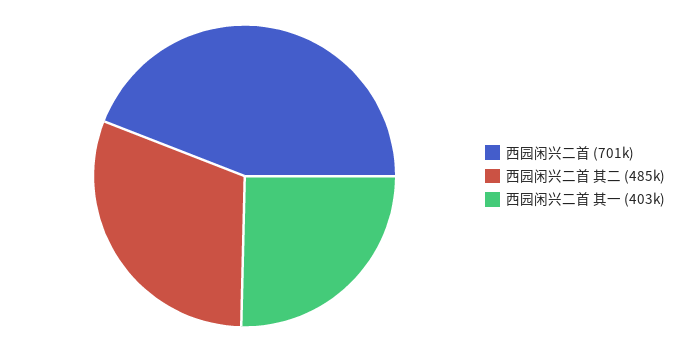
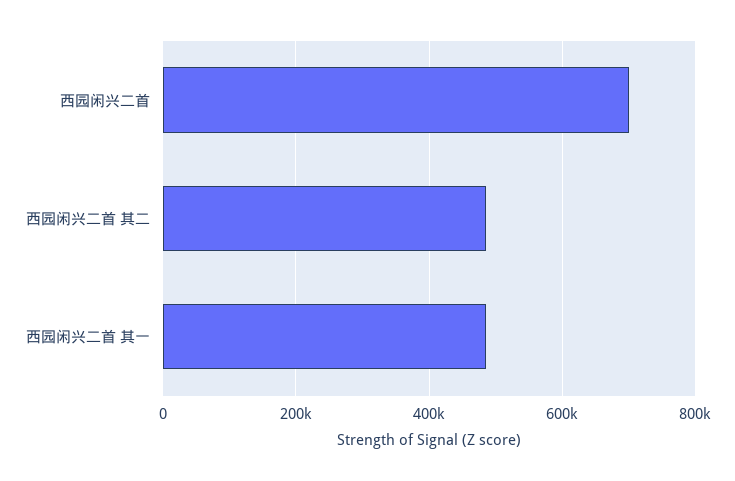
  {
    "西园闲兴二首": 701000,
    "西园闲兴二首 其二": 485000,
-   "西园闲兴二首 其一": 403000
+   "西园闲兴二首 其一": 480000
  }

